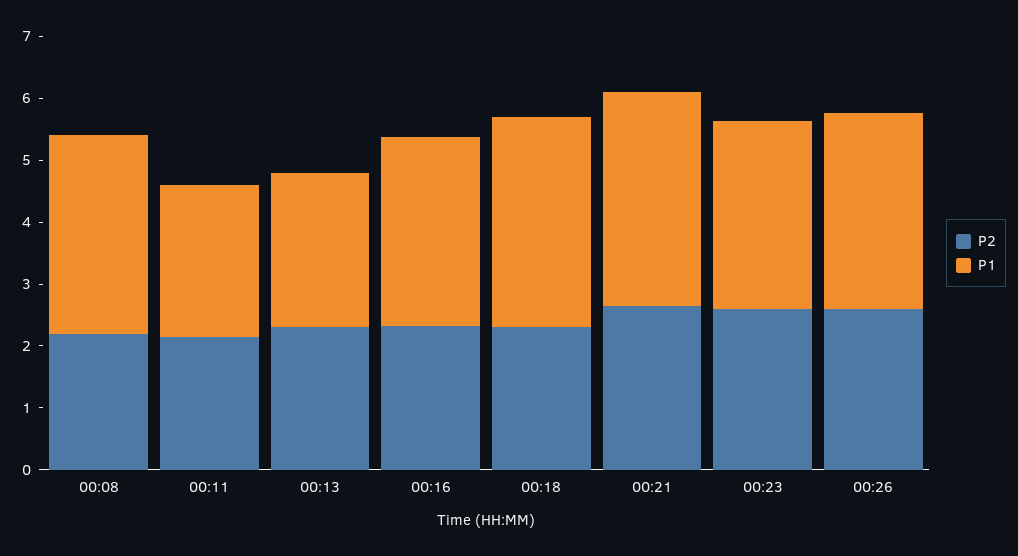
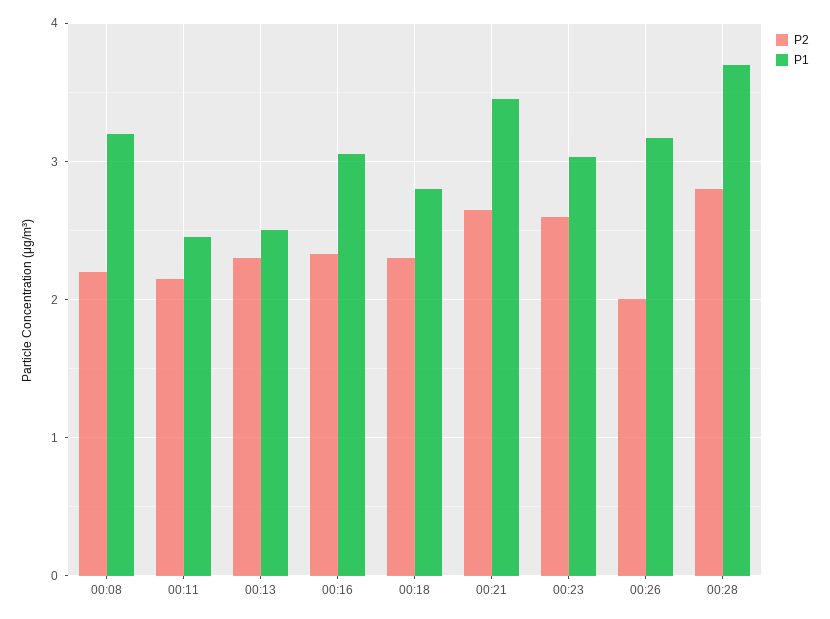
  {
    "P2": {
      "00:08": 2.2,
      "00:11": 2.2,
      "00:13": 2.3,
      "00:16": 2.3,
      "00:18": 2.3,
      "00:21": 2.7,
      "00:23": 2.6,
-     "00:26": 2.6
+     "00:26": 2,
+     "00:28": 2.8
    },
    "P1": {
      "00:08": 3.2,
      "00:11": 2.5,
      "00:13": 2.5,
      "00:16": 3.1,
-     "00:18": 3.4,
+     "00:18": 2.8,
      "00:21": 3.5,
      "00:23": 3,
-     "00:26": 3.2
+     "00:26": 3.2,
+     "00:28": 3.7
    }
  }

